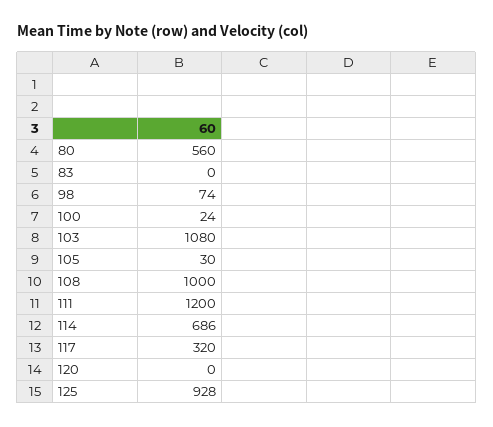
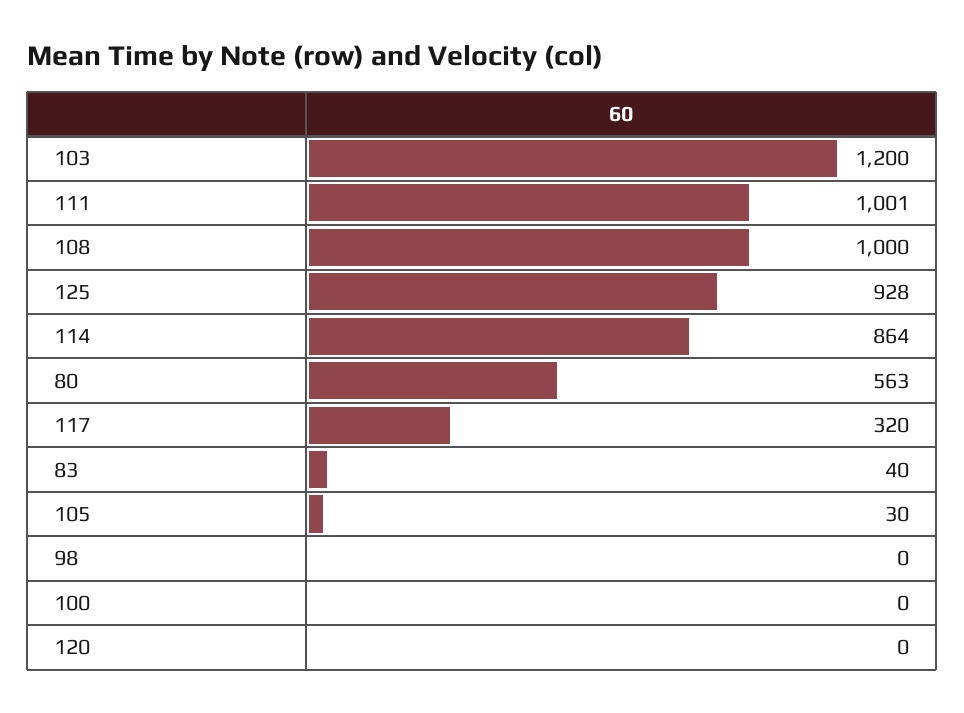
  {
-   "80": 560,
+   "80": 563,
-   "83": 0,
+   "83": 40,
-   "98": 74,
+   "98": 0,
-   "100": 24,
+   "100": 0,
-   "103": 1080,
+   "103": 1200,
    "105": 30,
    "108": 1000,
-   "111": 1200,
+   "111": 1001,
-   "114": 686,
+   "114": 864,
    "117": 320,
    "120": 0,
    "125": 928
  }

